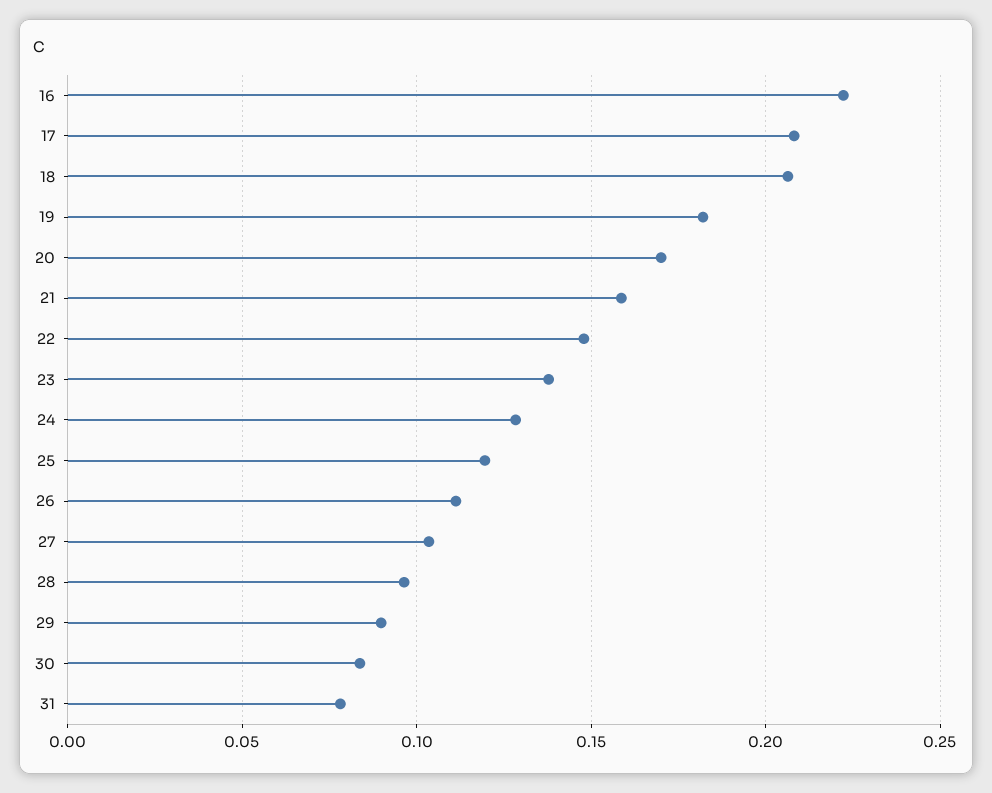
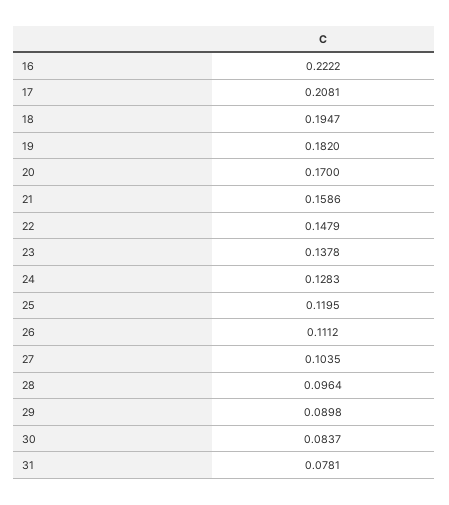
  {
    "16": 0.2222,
    "17": 0.2081,
-   "18": 0.205,
+   "18": 0.1947,
    "19": 0.182,
    "20": 0.17,
    "21": 0.1586,
    "22": 0.1479,
    "23": 0.1378,
    "24": 0.1283,
    "25": 0.1195,
    "26": 0.1112,
    "27": 0.1035,
    "28": 0.0964,
    "29": 0.0898,
    "30": 0.0837,
    "31": 0.0781
  }

